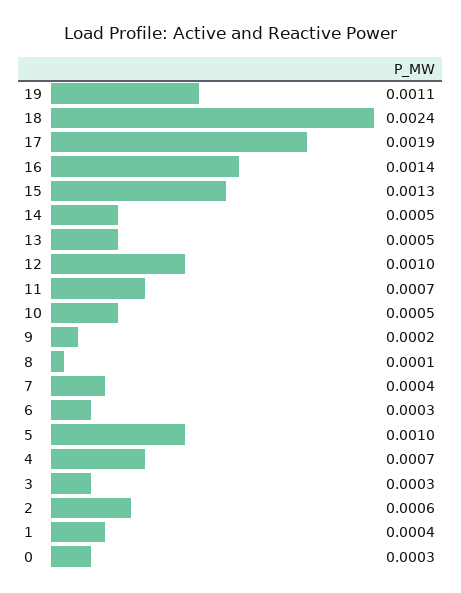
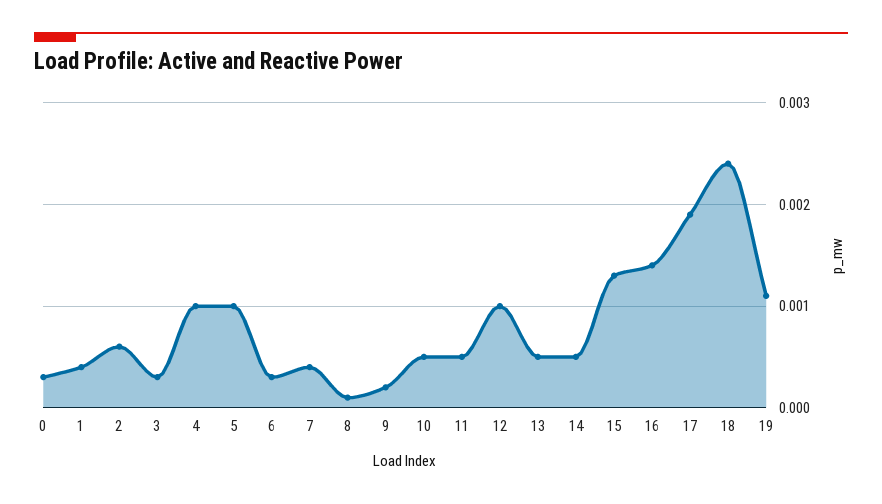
  {
    "19": 0.0011,
    "18": 0.0024,
    "17": 0.0019,
    "16": 0.0014,
    "15": 0.0013,
    "14": 0.0005,
    "13": 0.0005,
    "12": 0.001,
-   "11": 0.0007,
+   "11": 0.0005,
    "10": 0.0005,
    "9": 0.0002,
    "8": 0.0001,
    "7": 0.0004,
    "6": 0.0003,
    "5": 0.001,
-   "4": 0.0007,
+   "4": 0.001,
    "3": 0.0003,
    "2": 0.0006,
    "1": 0.0004,
    "0": 0.0003
  }

